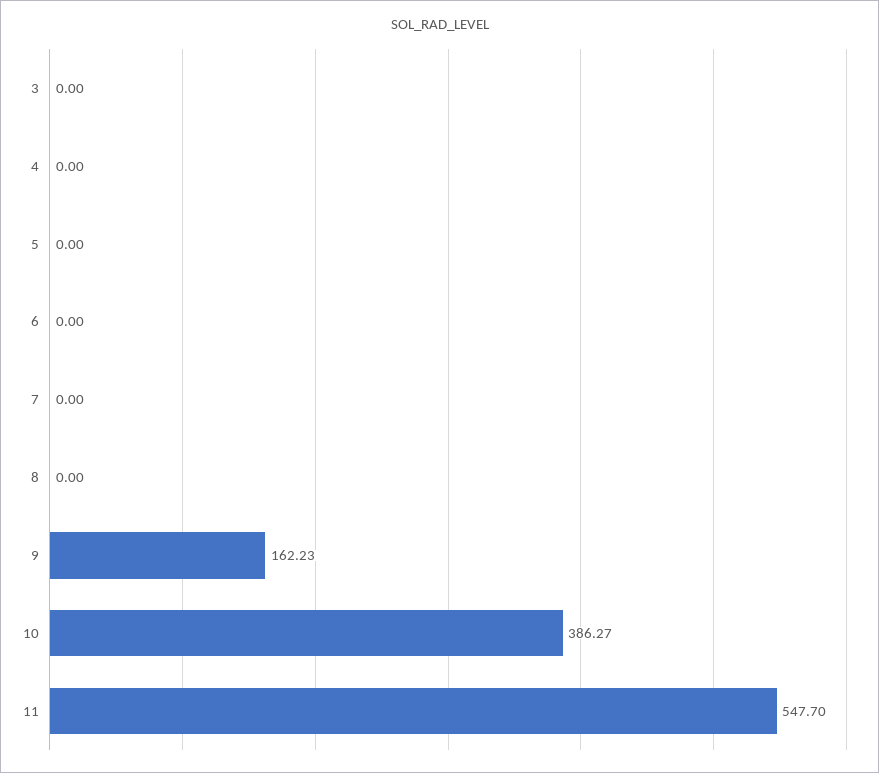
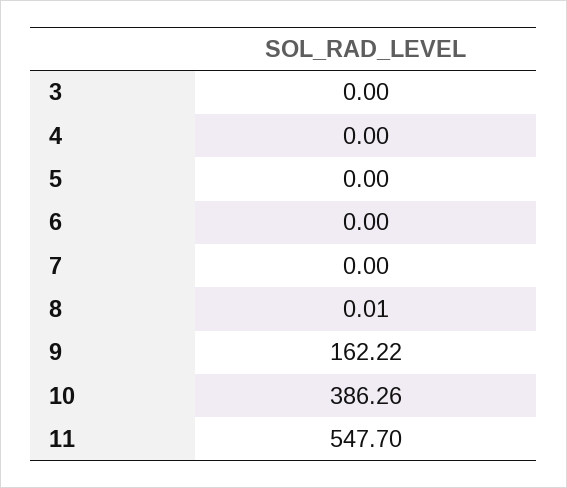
  {
    "3": 0,
    "4": 0,
    "5": 0,
    "6": 0,
    "7": 0,
-   "8": 0,
+   "8": 0.01,
-   "9": 162.23,
+   "9": 162.22,
-   "10": 386.27,
+   "10": 386.26,
    "11": 547.7
  }

